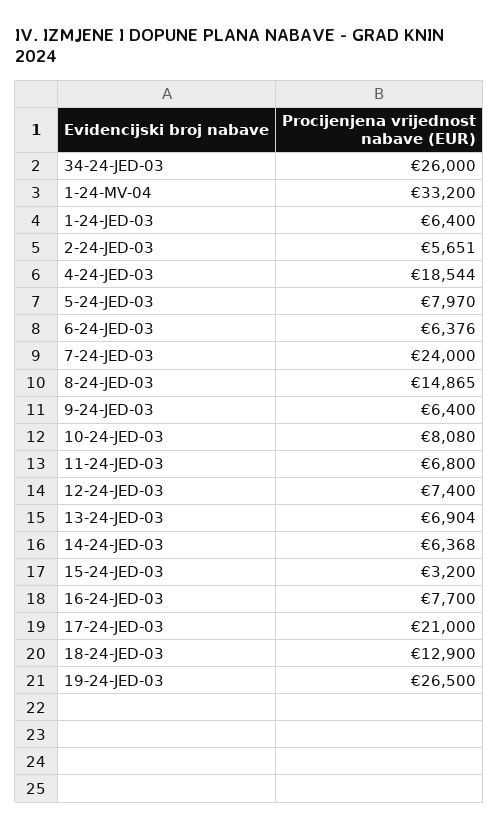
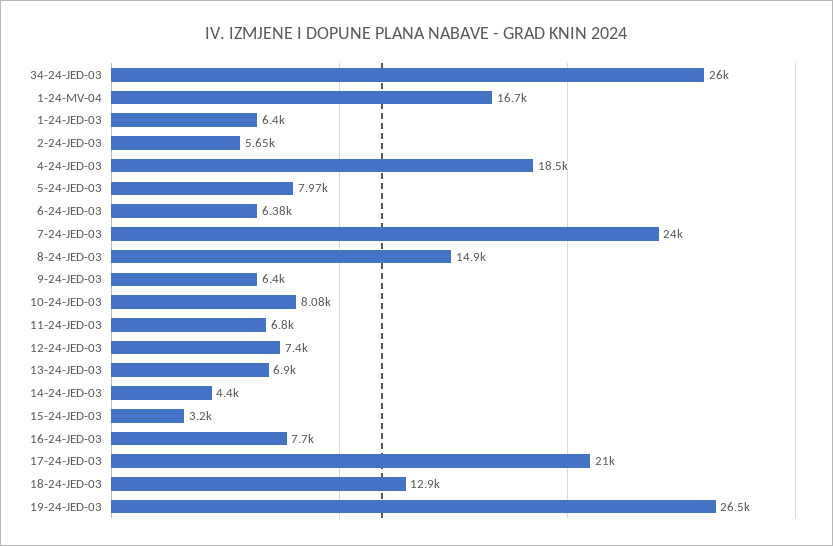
  {
    "34-24-JED-03": 26000,
-   "1-24-MV-04": 33200,
+   "1-24-MV-04": 16700,
    "1-24-JED-03": 6400,
    "2-24-JED-03": 5651,
    "4-24-JED-03": 18544,
    "5-24-JED-03": 7970,
    "6-24-JED-03": 6376,
    "7-24-JED-03": 24000,
    "8-24-JED-03": 14865,
    "9-24-JED-03": 6400,
    "10-24-JED-03": 8080,
    "11-24-JED-03": 6800,
    "12-24-JED-03": 7400,
    "13-24-JED-03": 6904,
-   "14-24-JED-03": 6368,
+   "14-24-JED-03": 4400,
    "15-24-JED-03": 3200,
    "16-24-JED-03": 7700,
    "17-24-JED-03": 21000,
    "18-24-JED-03": 12900,
    "19-24-JED-03": 26500
  }

